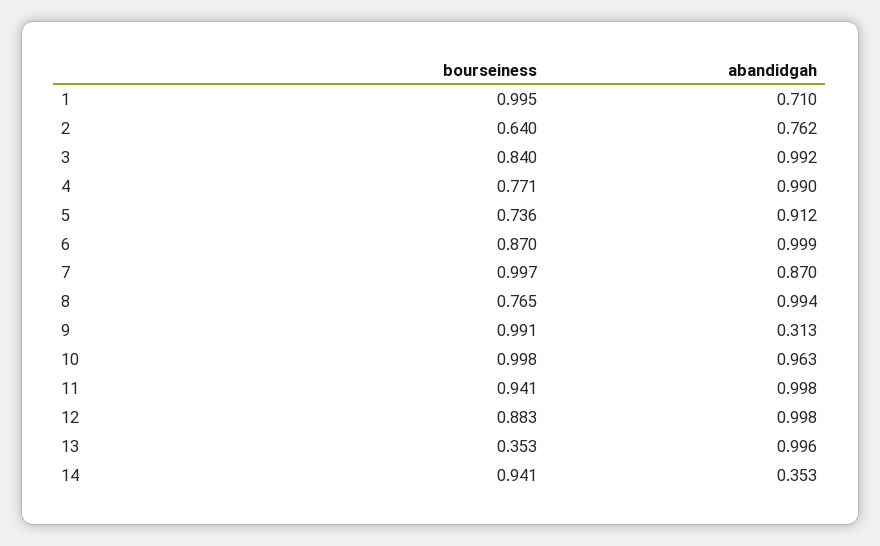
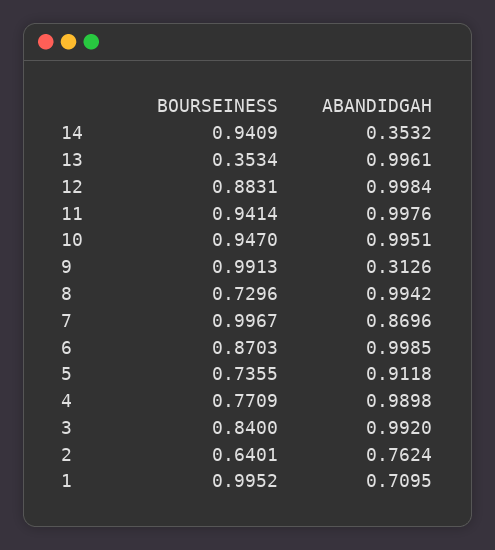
  {
    "bourseiness": {
      "1": 0.9952,
      "2": 0.6401,
      "3": 0.84,
      "4": 0.7709,
      "5": 0.7355,
      "6": 0.8703,
      "7": 0.9967,
-     "8": 0.765,
+     "8": 0.7296,
      "9": 0.9913,
-     "10": 0.998,
+     "10": 0.947,
      "11": 0.9414,
      "12": 0.8831,
      "13": 0.3534,
      "14": 0.9409
    },
    "abandidgah": {
      "1": 0.7095,
      "2": 0.7624,
      "3": 0.992,
      "4": 0.9898,
      "5": 0.9118,
      "6": 0.9985,
      "7": 0.8696,
      "8": 0.9942,
      "9": 0.3126,
-     "10": 0.963,
+     "10": 0.9951,
      "11": 0.9976,
      "12": 0.9984,
      "13": 0.9961,
      "14": 0.3532
    }
  }

